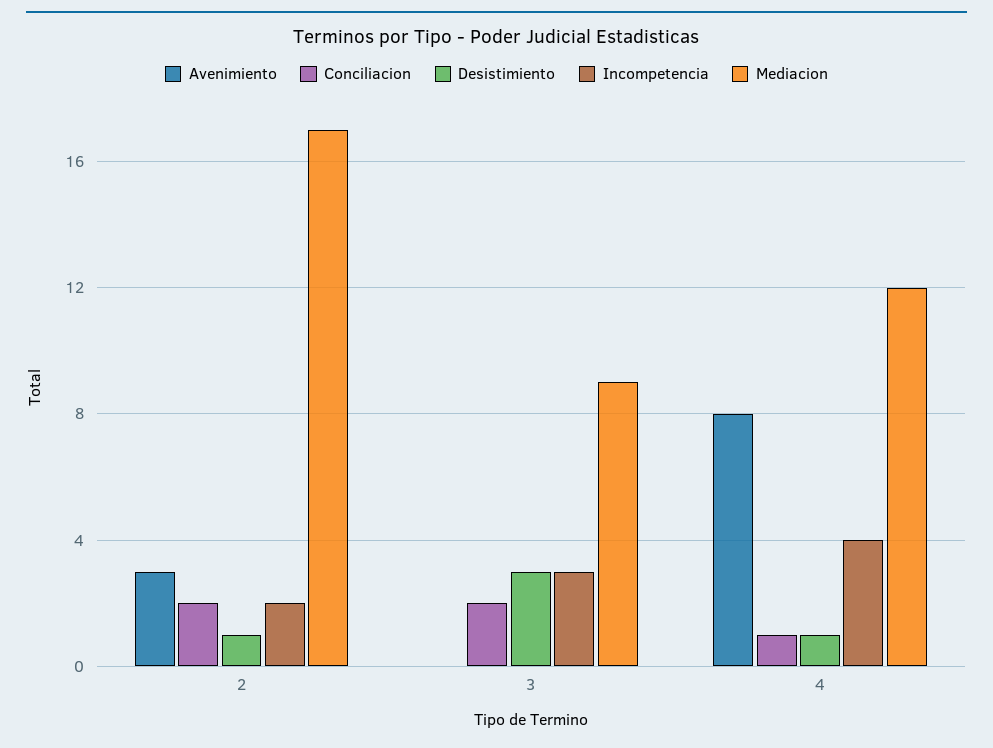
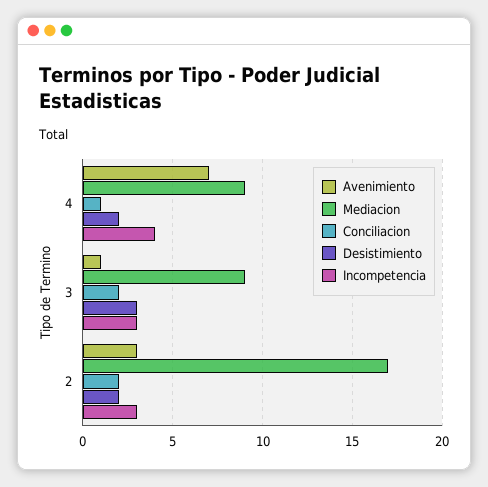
  {
    "Avenimiento": {
      "2": 3,
-     "3": 0,
+     "3": 1,
-     "4": 8
+     "4": 7
    },
    "Conciliacion": {
      "2": 2,
      "3": 2,
      "4": 1
    },
    "Desistimiento": {
-     "2": 1,
+     "2": 2,
      "3": 3,
-     "4": 1
+     "4": 2
    },
    "Incompetencia": {
-     "2": 2,
+     "2": 3,
      "3": 3,
      "4": 4
    },
    "Mediacion": {
      "2": 17,
      "3": 9,
-     "4": 12
+     "4": 9
    }
  }

